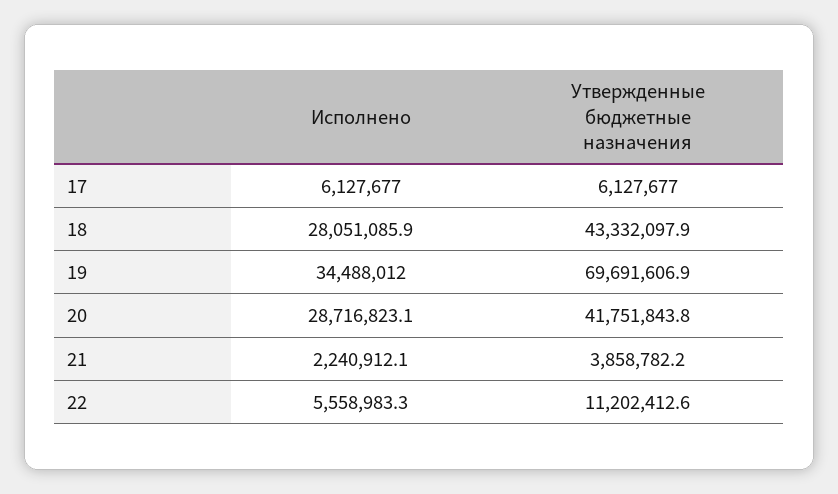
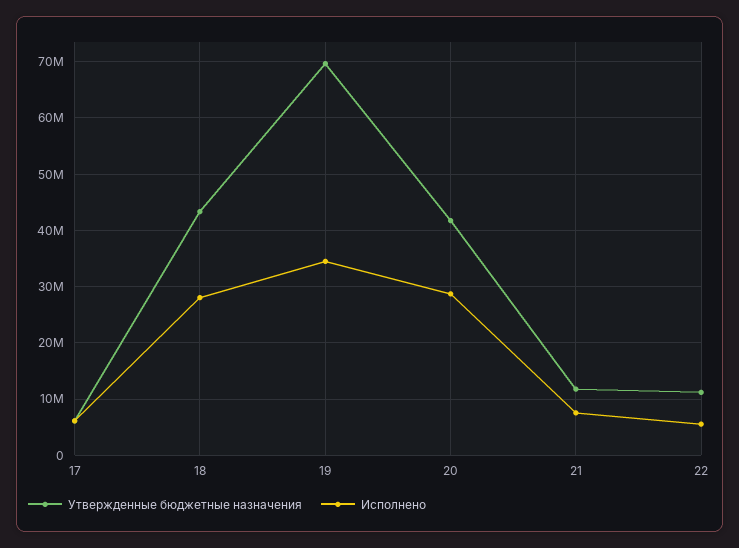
  {
    "Исполнено": {
      "17": 6127677,
      "18": 28051085.9,
      "19": 34488012,
      "20": 28716823.1,
-     "21": 2240912.1,
+     "21": 8000000,
      "22": 5558983.3
    },
    "Утвержденные бюджетные назначения": {
      "17": 6127677,
      "18": 43332097.9,
      "19": 69691606.9,
      "20": 41751843.8,
-     "21": 3858782.2,
+     "21": 12000000,
      "22": 11202412.6
    }
  }

